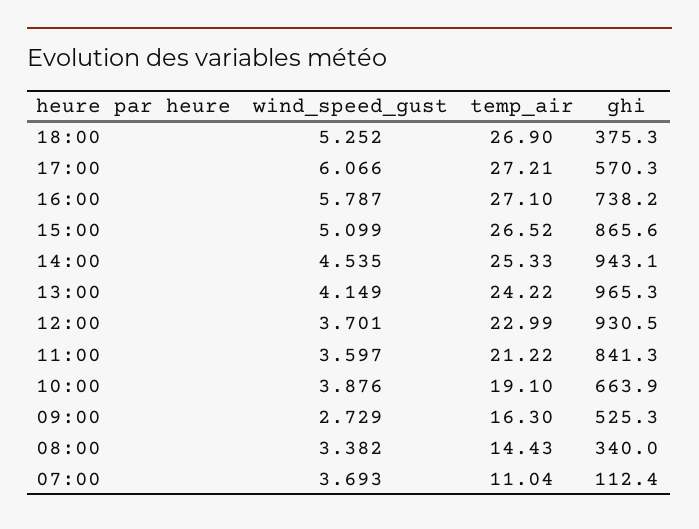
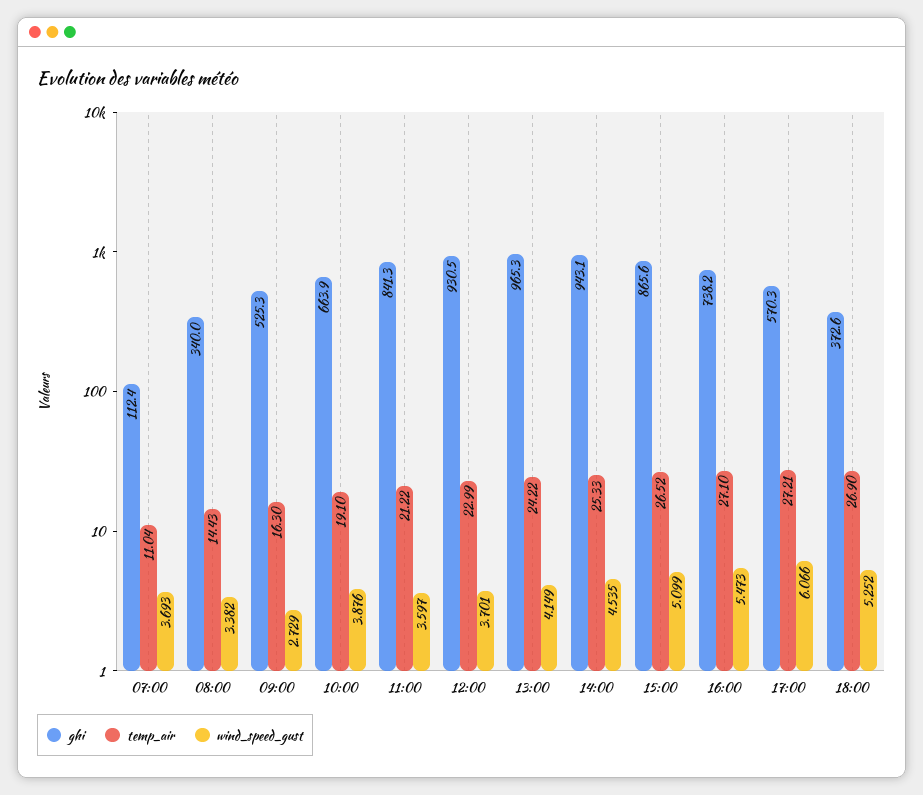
  {
    "wind_speed_gust": {
      "18:00": 5.252,
      "17:00": 6.066,
-     "16:00": 5.787,
+     "16:00": 5.473,
      "15:00": 5.099,
      "14:00": 4.535,
      "13:00": 4.149,
      "12:00": 3.701,
      "11:00": 3.597,
      "10:00": 3.876,
      "09:00": 2.729,
      "08:00": 3.382,
      "07:00": 3.693
    },
    "temp_air": {
      "18:00": 26.9,
      "17:00": 27.21,
      "16:00": 27.1,
      "15:00": 26.52,
      "14:00": 25.33,
      "13:00": 24.22,
      "12:00": 22.99,
      "11:00": 21.22,
      "10:00": 19.1,
      "09:00": 16.3,
      "08:00": 14.43,
      "07:00": 11.04
    },
    "ghi": {
-     "18:00": 375.3,
+     "18:00": 372.6,
      "17:00": 570.3,
      "16:00": 738.2,
      "15:00": 865.6,
      "14:00": 943.1,
      "13:00": 965.3,
      "12:00": 930.5,
      "11:00": 841.3,
      "10:00": 663.9,
      "09:00": 525.3,
      "08:00": 340,
      "07:00": 112.4
    }
  }

